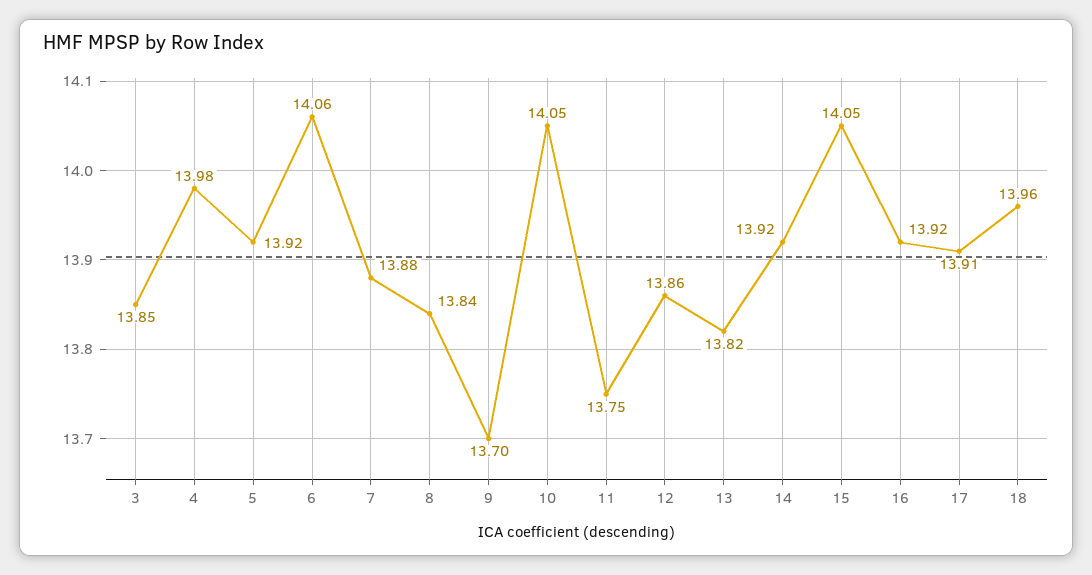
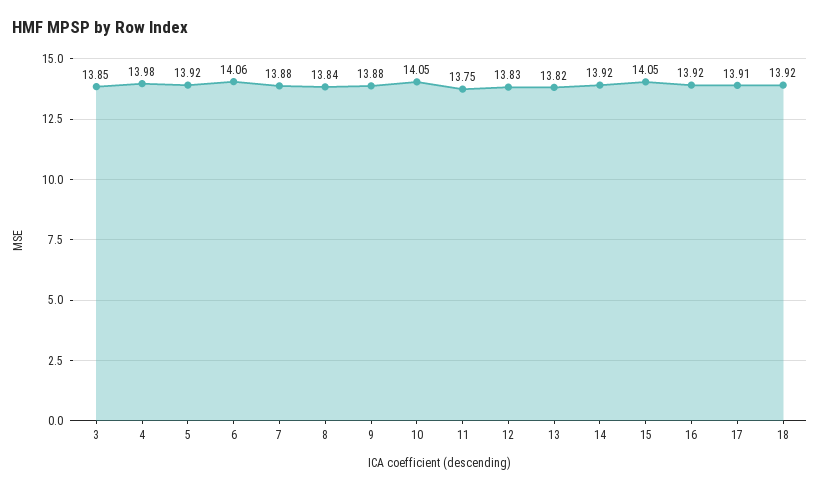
  {
    "3": 13.85,
    "4": 13.98,
    "5": 13.92,
    "6": 14.06,
    "7": 13.88,
    "8": 13.84,
-   "9": 13.7,
+   "9": 13.88,
    "10": 14.05,
    "11": 13.75,
-   "12": 13.86,
+   "12": 13.83,
    "13": 13.82,
    "14": 13.92,
    "15": 14.05,
    "16": 13.92,
    "17": 13.91,
-   "18": 13.96
+   "18": 13.92
  }

